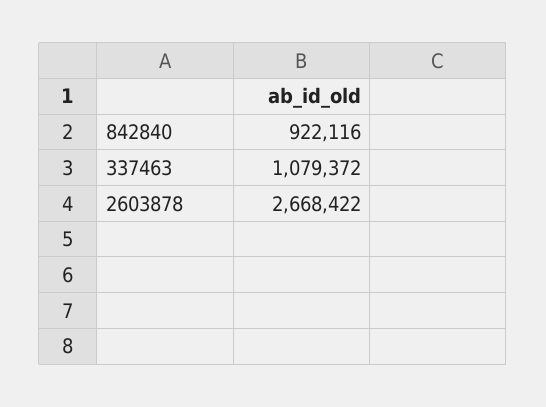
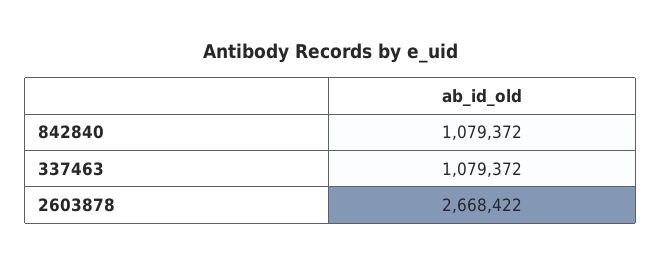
  {
-   "842840": 922116,
+   "842840": 1079372,
    "337463": 1079372,
    "2603878": 2668422
  }

